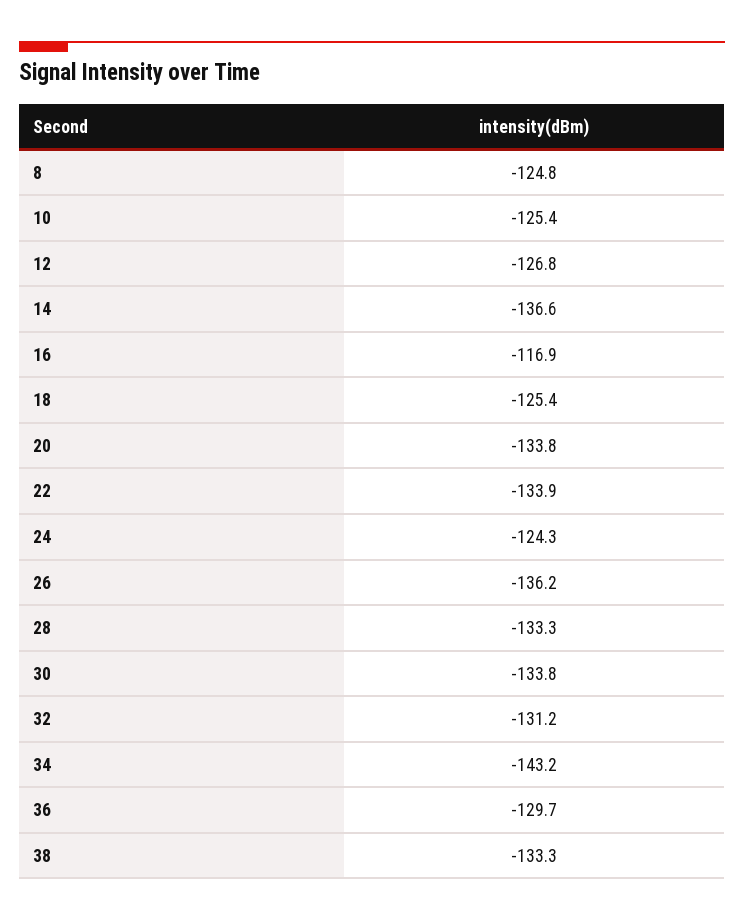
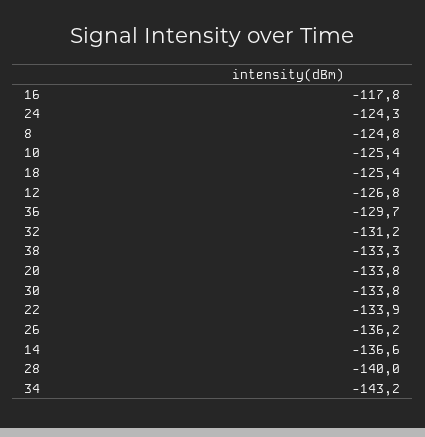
  {
    "8": -124.8,
    "10": -125.4,
    "12": -126.8,
    "14": -136.6,
-   "16": -116.9,
+   "16": -117.8,
    "18": -125.4,
    "20": -133.8,
    "22": -133.9,
    "24": -124.3,
    "26": -136.2,
-   "28": -133.3,
+   "28": -140,
    "30": -133.8,
    "32": -131.2,
    "34": -143.2,
    "36": -129.7,
    "38": -133.3
  }

